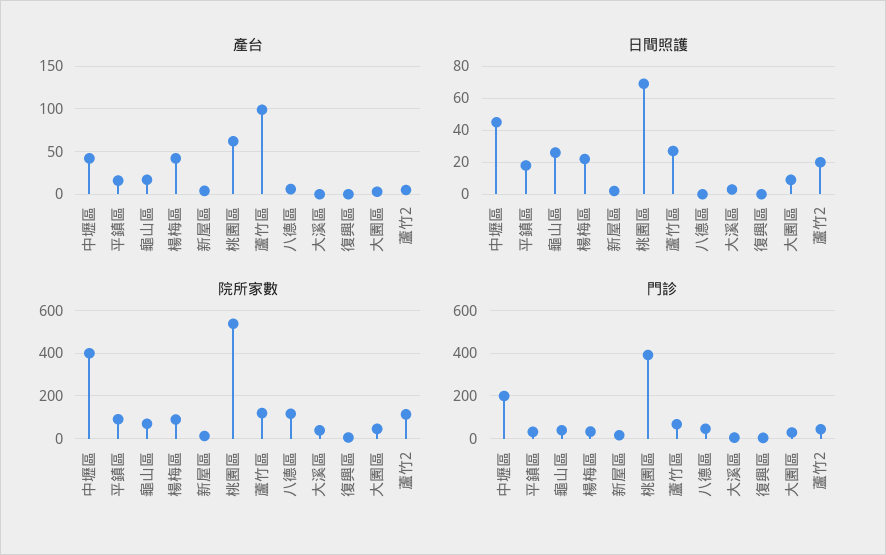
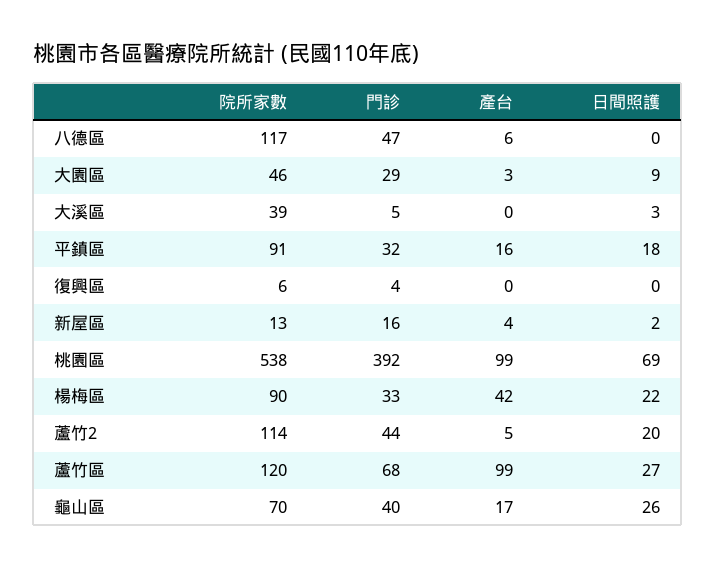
  {
    "產台": {
-     "中壢區": 40,
      "平鎮區": 16,
      "龜山區": 17,
      "楊梅區": 42,
      "新屋區": 4,
-     "桃園區": 60,
+     "桃園區": 99,
      "蘆竹區": 99,
      "八德區": 6,
      "大溪區": 0,
      "復興區": 0,
      "大園區": 3,
      "蘆竹2": 5
    },
    "日間照護": {
-     "中壢區": 45,
      "平鎮區": 18,
      "龜山區": 26,
      "楊梅區": 22,
      "新屋區": 2,
      "桃園區": 69,
      "蘆竹區": 27,
      "八德區": 0,
      "大溪區": 3,
      "復興區": 0,
      "大園區": 9,
      "蘆竹2": 20
    },
    "院所家數": {
-     "中壢區": 400,
      "平鎮區": 91,
      "龜山區": 70,
      "楊梅區": 90,
      "新屋區": 13,
      "桃園區": 538,
      "蘆竹區": 120,
      "八德區": 117,
      "大溪區": 39,
      "復興區": 6,
      "大園區": 46,
      "蘆竹2": 114
    },
    "門診": {
-     "中壢區": 200,
      "平鎮區": 32,
      "龜山區": 40,
      "楊梅區": 33,
      "新屋區": 16,
      "桃園區": 392,
      "蘆竹區": 68,
      "八德區": 47,
      "大溪區": 5,
      "復興區": 4,
      "大園區": 29,
      "蘆竹2": 44
    }
  }

